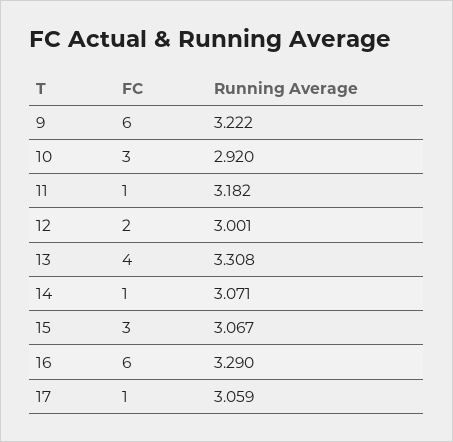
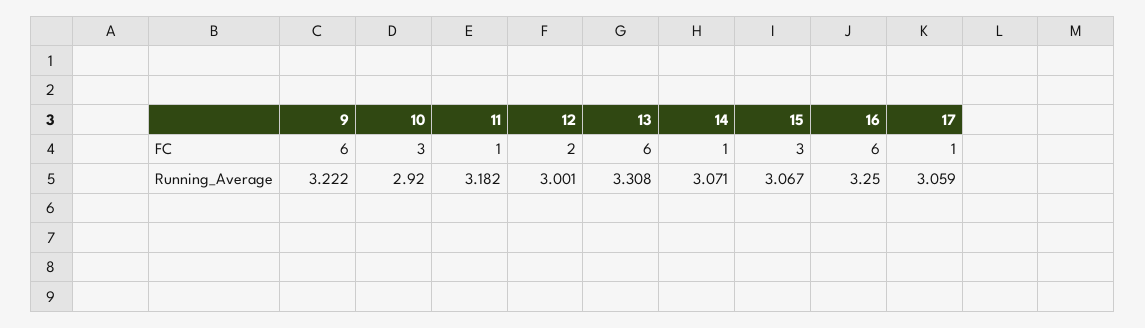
  {
    "FC": {
      "9": 6,
      "10": 3,
      "11": 1,
      "12": 2,
-     "13": 4,
+     "13": 6,
      "14": 1,
      "15": 3,
      "16": 6,
      "17": 1
    },
    "Running Average": {
      "9": 3.222,
      "10": 2.92,
      "11": 3.182,
      "12": 3.001,
      "13": 3.308,
      "14": 3.071,
      "15": 3.067,
-     "16": 3.29,
+     "16": 3.25,
      "17": 3.059
    }
  }

